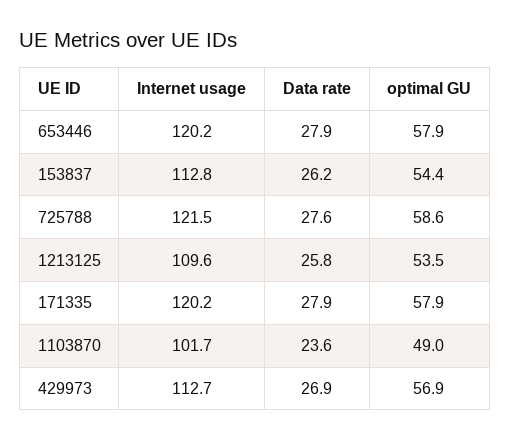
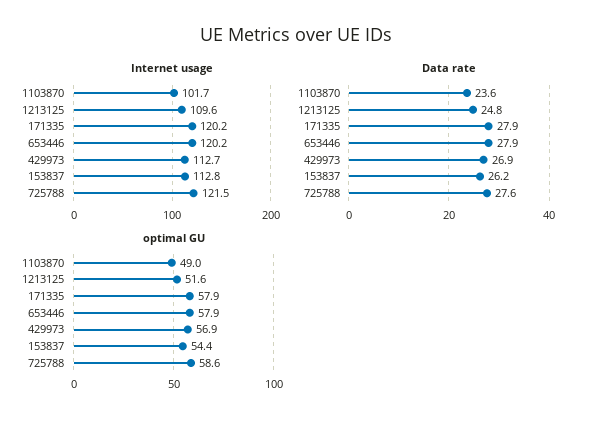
  {
    "Internet usage": {
      "653446": 120.2,
      "153837": 112.8,
      "725788": 121.5,
      "1213125": 109.6,
      "171335": 120.2,
      "1103870": 101.7,
      "429973": 112.7
    },
    "Data rate": {
      "653446": 27.9,
      "153837": 26.2,
      "725788": 27.6,
-     "1213125": 25.8,
+     "1213125": 24.8,
      "171335": 27.9,
      "1103870": 23.6,
      "429973": 26.9
    },
    "optimal GU": {
      "653446": 57.9,
      "153837": 54.4,
      "725788": 58.6,
-     "1213125": 53.5,
+     "1213125": 51.6,
      "171335": 57.9,
      "1103870": 49,
      "429973": 56.9
    }
  }

